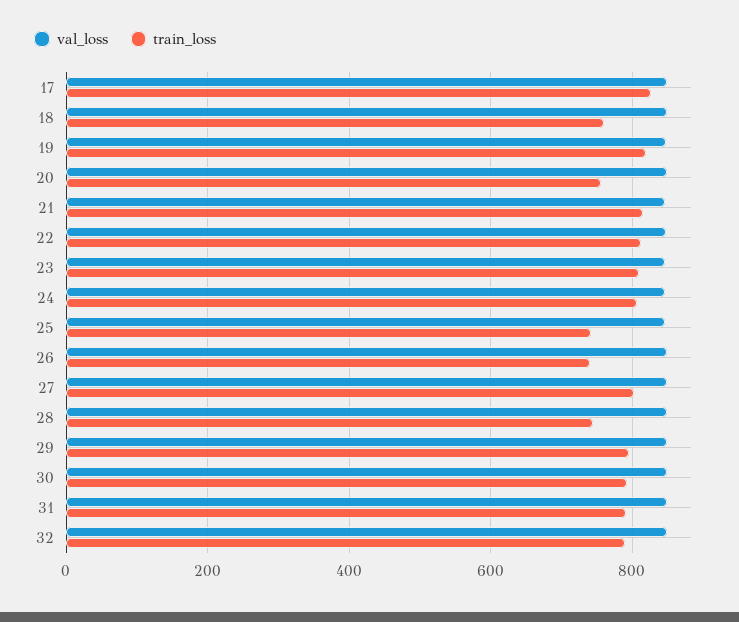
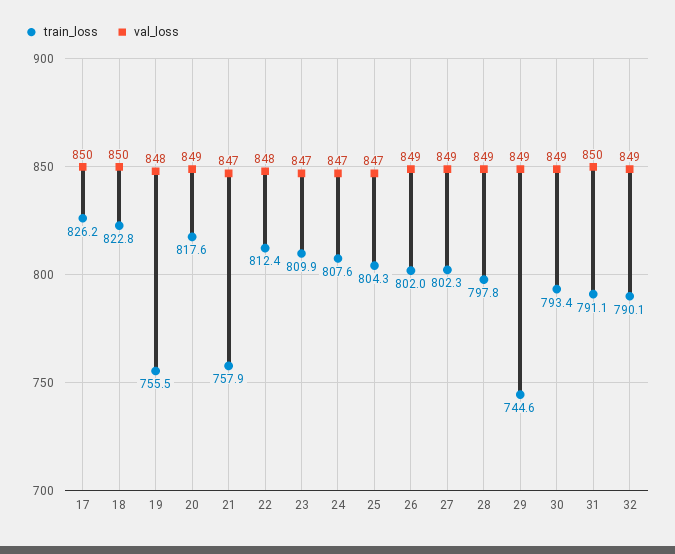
  {
    "val_loss": {
      "17": 850,
      "18": 850,
      "19": 848,
      "20": 849,
      "21": 847,
      "22": 848,
      "23": 847,
      "24": 847,
      "25": 847,
      "26": 849,
      "27": 849,
      "28": 849,
      "29": 849,
      "30": 849,
      "31": 850,
      "32": 849
    },
    "train_loss": {
      "17": 826.2,
-     "18": 760,
+     "18": 822.8,
-     "19": 820,
+     "19": 755.5,
-     "20": 760,
+     "20": 817.6,
-     "21": 820,
+     "21": 757.9,
      "22": 812.4,
      "23": 809.9,
      "24": 807.6,
-     "25": 740,
+     "25": 804.3,
-     "26": 740,
+     "26": 802,
      "27": 802.3,
-     "28": 740,
+     "28": 797.8,
-     "29": 800,
+     "29": 744.6,
      "30": 793.4,
      "31": 791.1,
      "32": 790.1
    }
  }

